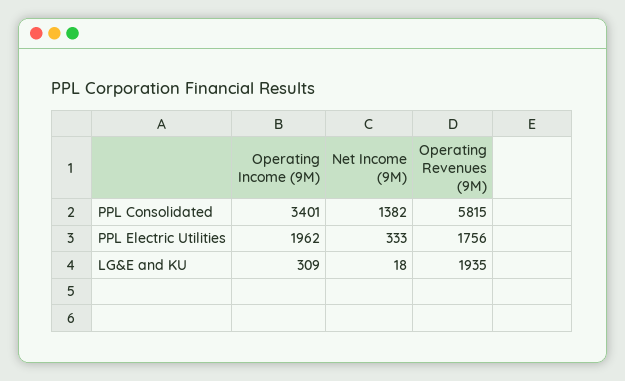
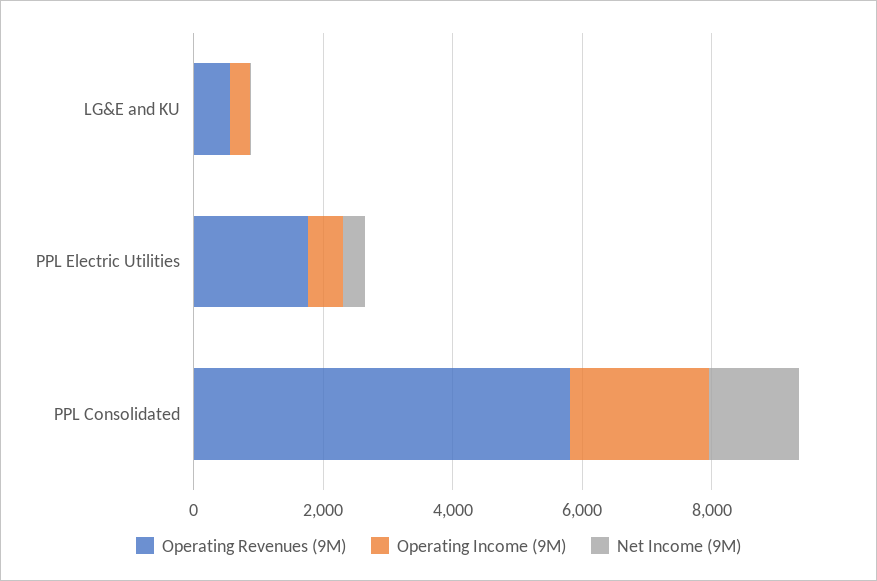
  {
    "Operating Income (9M)": {
-     "PPL Consolidated": 3401,
+     "PPL Consolidated": 2000,
-     "PPL Electric Utilities": 1962,
+     "PPL Electric Utilities": 500,
      "LG&E and KU": 309
    },
    "Net Income (9M)": {
      "PPL Consolidated": 1382,
      "PPL Electric Utilities": 333,
      "LG&E and KU": 18
    },
    "Operating Revenues (9M)": {
      "PPL Consolidated": 5815,
      "PPL Electric Utilities": 1756,
-     "LG&E and KU": 1935
+     "LG&E and KU": 500
    }
  }

